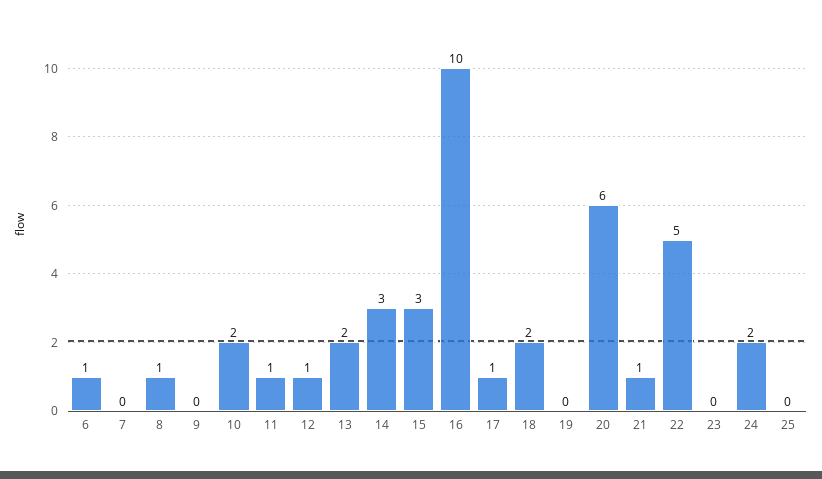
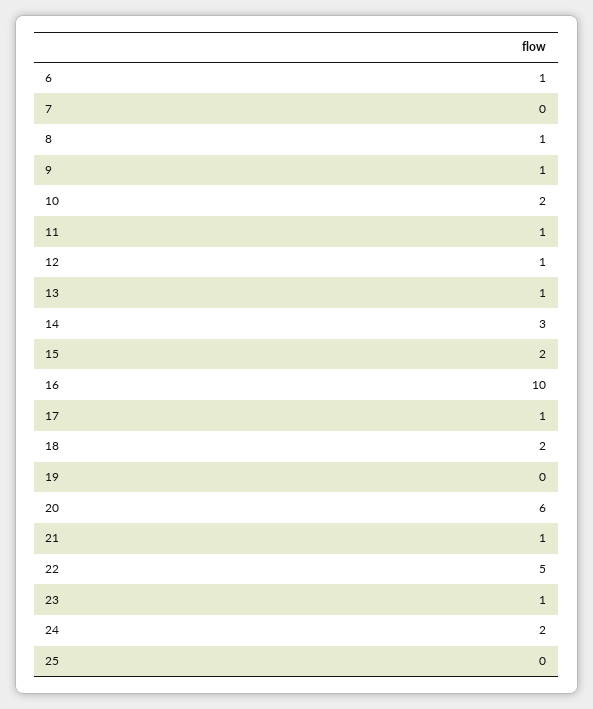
  {
    "6": 1,
    "7": 0,
    "8": 1,
-   "9": 0,
+   "9": 1,
    "10": 2,
    "11": 1,
    "12": 1,
-   "13": 2,
+   "13": 1,
    "14": 3,
-   "15": 3,
+   "15": 2,
    "16": 10,
    "17": 1,
    "18": 2,
    "19": 0,
    "20": 6,
    "21": 1,
    "22": 5,
-   "23": 0,
+   "23": 1,
    "24": 2,
    "25": 0
  }

